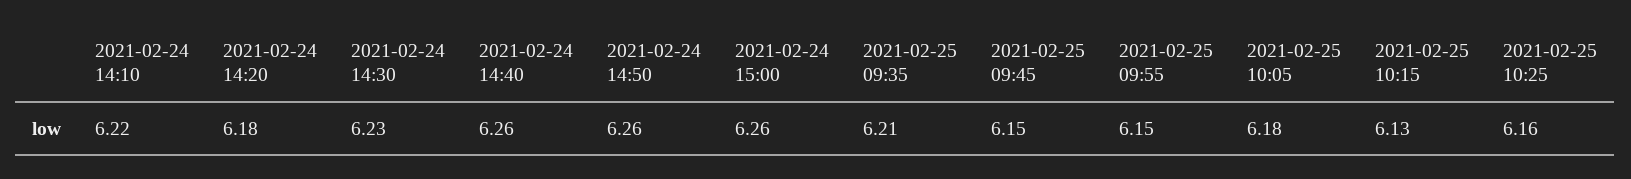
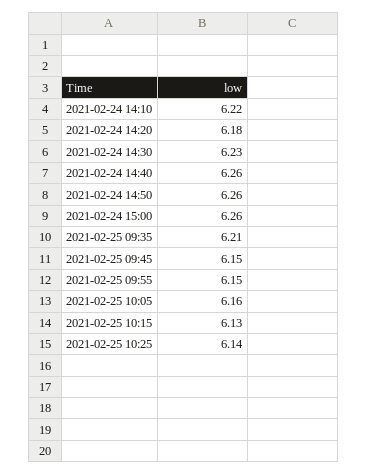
  {
    "2021-02-24 14:10": 6.22,
    "2021-02-24 14:20": 6.18,
    "2021-02-24 14:30": 6.23,
    "2021-02-24 14:40": 6.26,
    "2021-02-24 14:50": 6.26,
    "2021-02-24 15:00": 6.26,
    "2021-02-25 09:35": 6.21,
    "2021-02-25 09:45": 6.15,
    "2021-02-25 09:55": 6.15,
-   "2021-02-25 10:05": 6.18,
+   "2021-02-25 10:05": 6.16,
    "2021-02-25 10:15": 6.13,
-   "2021-02-25 10:25": 6.16
+   "2021-02-25 10:25": 6.14
  }

